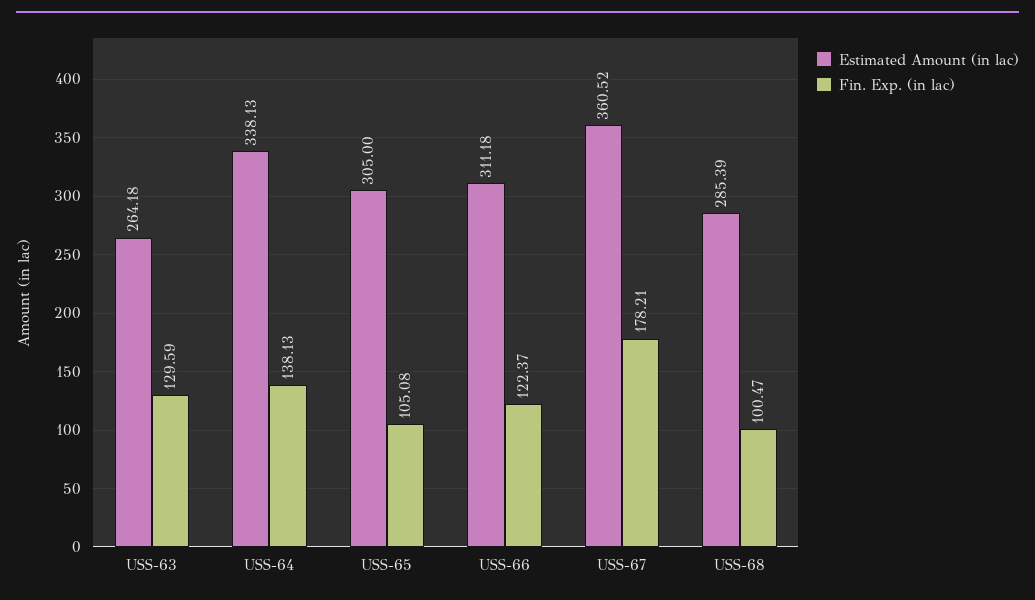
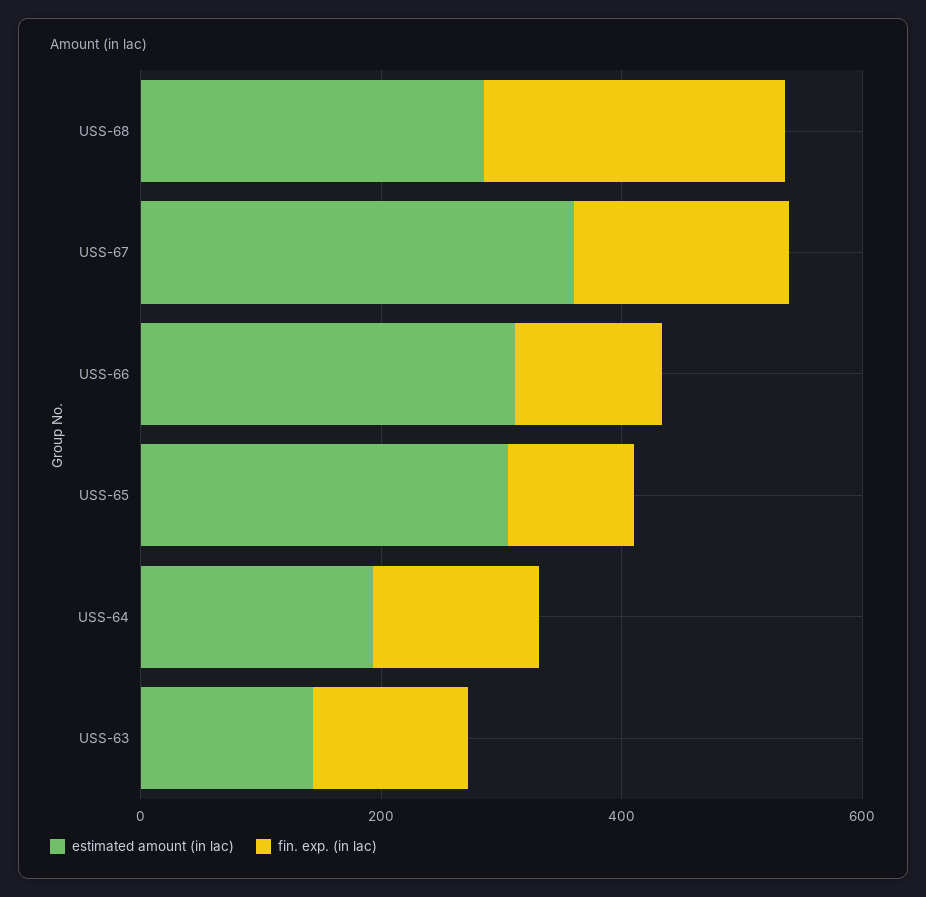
  {
    "Estimated Amount (in lac)": {
-     "USS-63": 264.18,
+     "USS-63": 150,
-     "USS-64": 338.13,
+     "USS-64": 200,
      "USS-65": 305,
      "USS-66": 311.18,
      "USS-67": 360.52,
      "USS-68": 285.39
    },
    "Fin. Exp. (in lac)": {
      "USS-63": 129.59,
      "USS-64": 138.13,
      "USS-65": 105.08,
      "USS-66": 122.37,
      "USS-67": 178.21,
-     "USS-68": 100.47
+     "USS-68": 250
    }
  }

